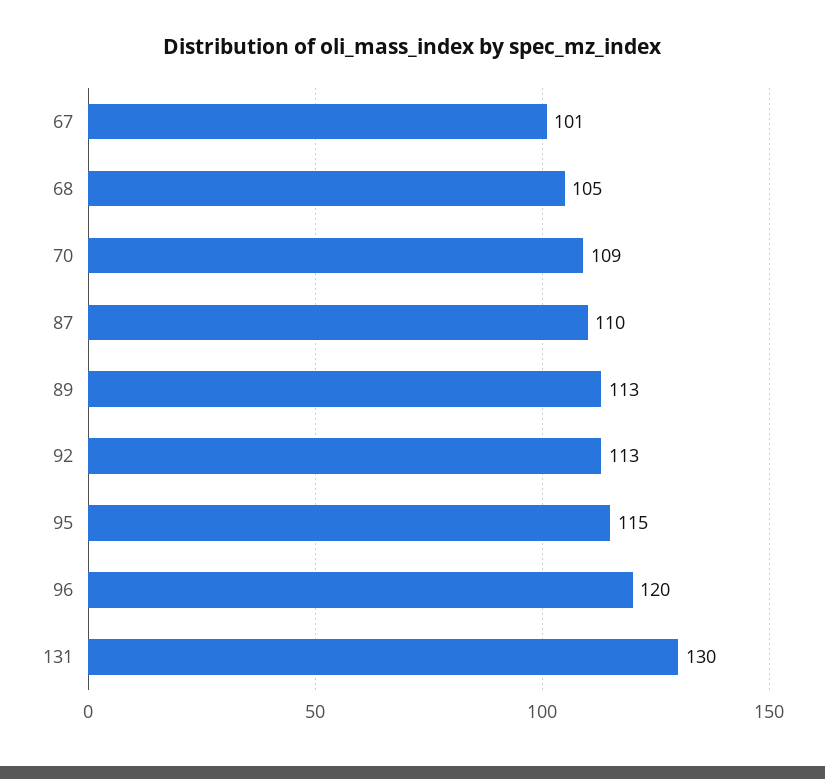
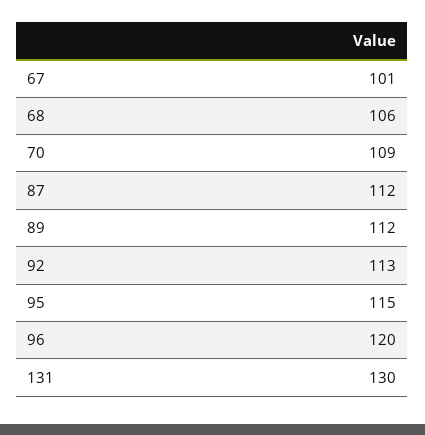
  {
    "67": 101,
-   "68": 105,
+   "68": 106,
    "70": 109,
-   "87": 110,
+   "87": 112,
-   "89": 113,
+   "89": 112,
    "92": 113,
    "95": 115,
    "96": 120,
    "131": 130
  }

